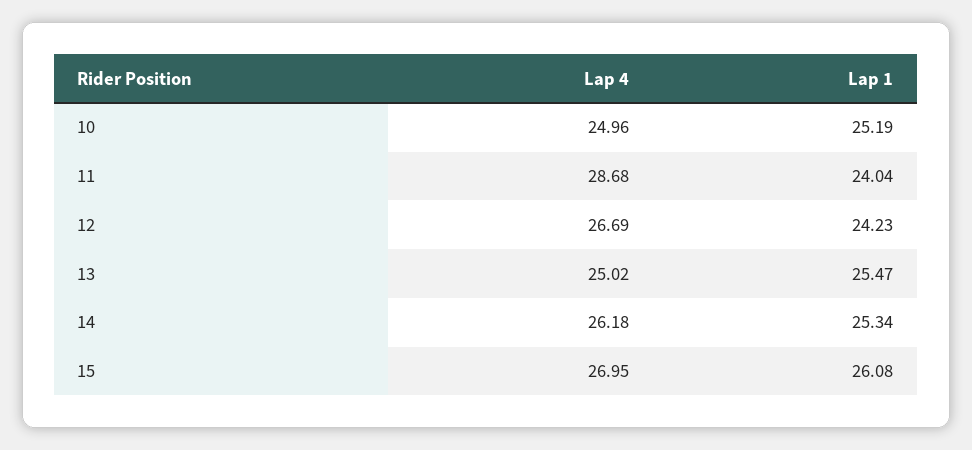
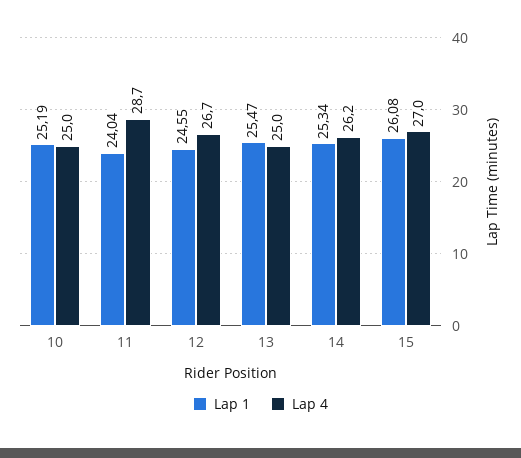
  {
    "Lap 4": {
      "10": 24.96,
      "11": 28.68,
      "12": 26.69,
      "13": 25.02,
      "14": 26.18,
      "15": 26.95
    },
    "Lap 1": {
      "10": 25.19,
      "11": 24.04,
-     "12": 24.23,
+     "12": 24.55,
      "13": 25.47,
      "14": 25.34,
      "15": 26.08
    }
  }

